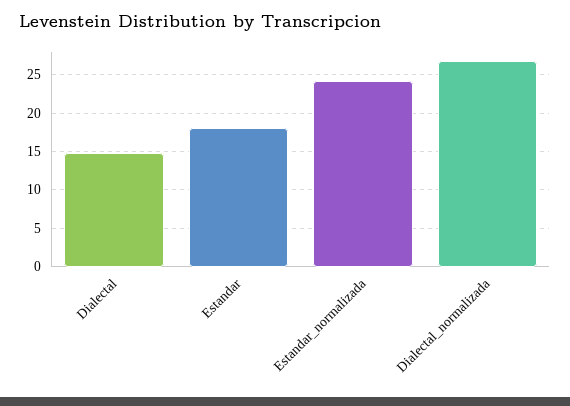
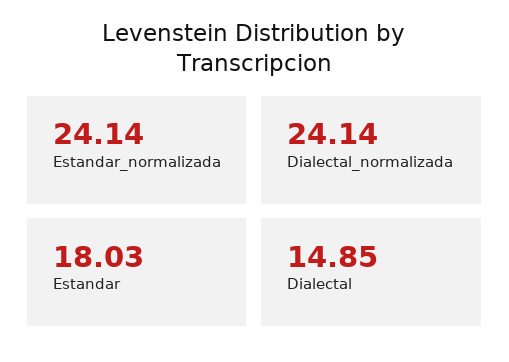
  {
    "Dialectal": 14.85,
    "Estandar": 18.03,
    "Estandar_normalizada": 24.14,
-   "Dialectal_normalizada": 27
+   "Dialectal_normalizada": 24.14
  }

